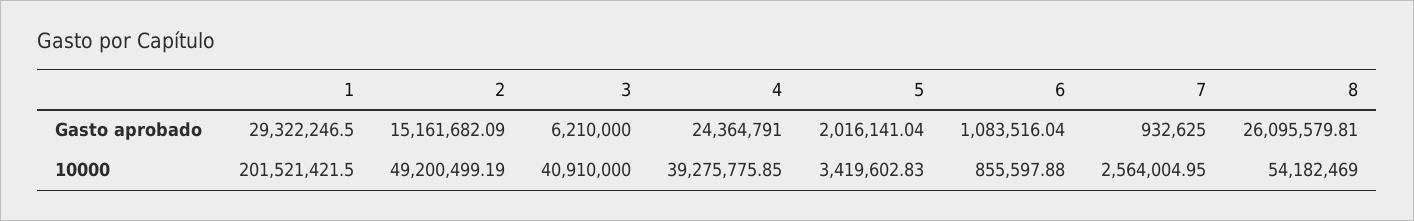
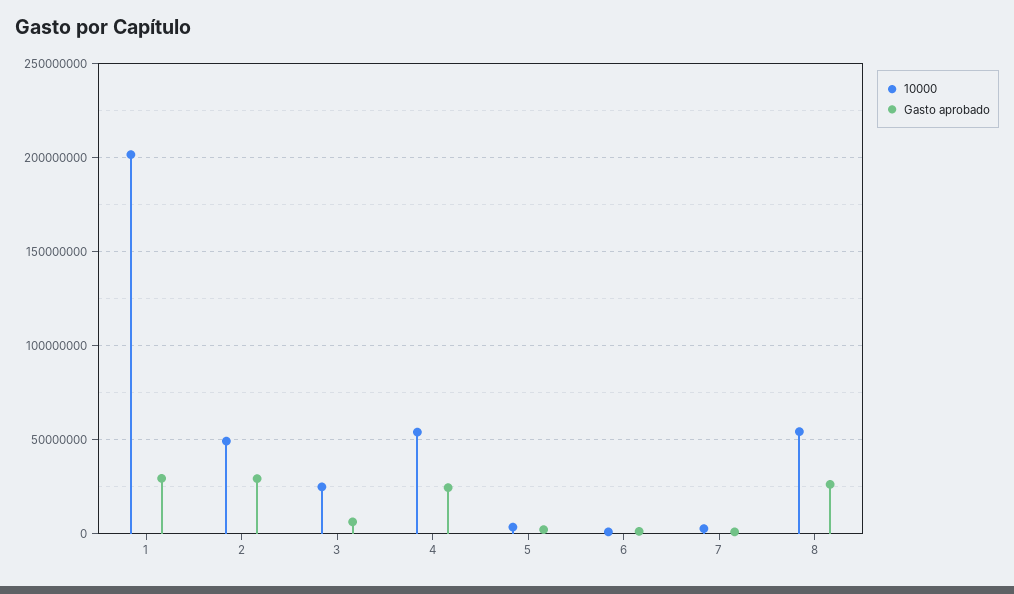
  {
    "Gasto aprobado": {
      "1": 29322246.5,
-     "2": 15161682.09,
+     "2": 30000000,
      "3": 6210000,
      "4": 24364791,
      "5": 2016141.04,
      "6": 1083516.04,
      "7": 932625,
      "8": 26095579.81
    },
    "10000": {
      "1": 201521421.5,
      "2": 49200499.19,
-     "3": 40910000,
+     "3": 25000000,
-     "4": 39275775.85,
+     "4": 55000000,
      "5": 3419602.83,
      "6": 855597.88,
      "7": 2564004.95,
      "8": 54182469
    }
  }

